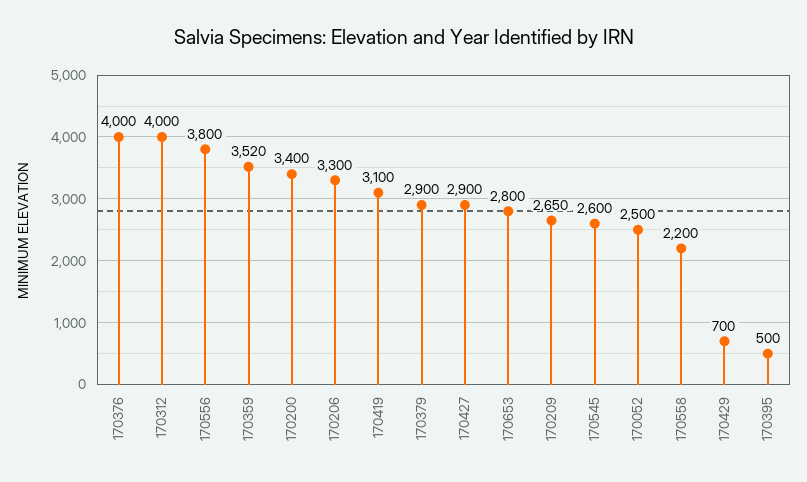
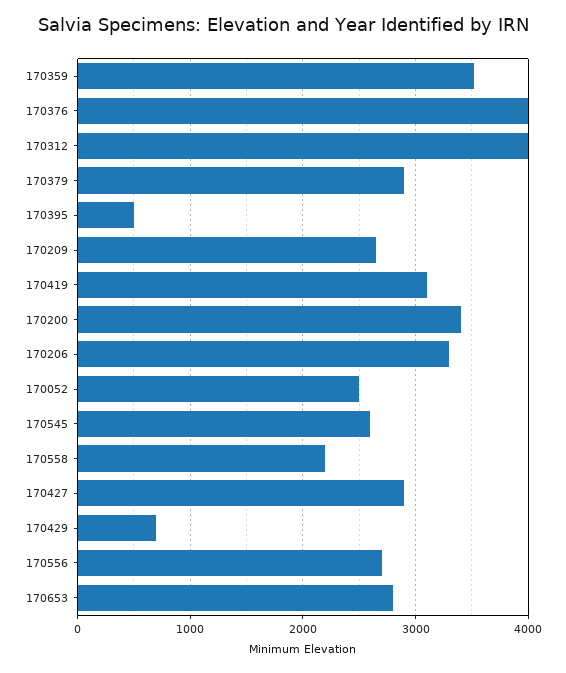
  {
    "170376": 4000,
    "170312": 4000,
-   "170556": 3800,
+   "170556": 2700,
    "170359": 3520,
    "170200": 3400,
    "170206": 3300,
    "170419": 3100,
    "170379": 2900,
    "170427": 2900,
    "170653": 2800,
    "170209": 2650,
    "170545": 2600,
    "170052": 2500,
    "170558": 2200,
    "170429": 700,
    "170395": 500
  }

